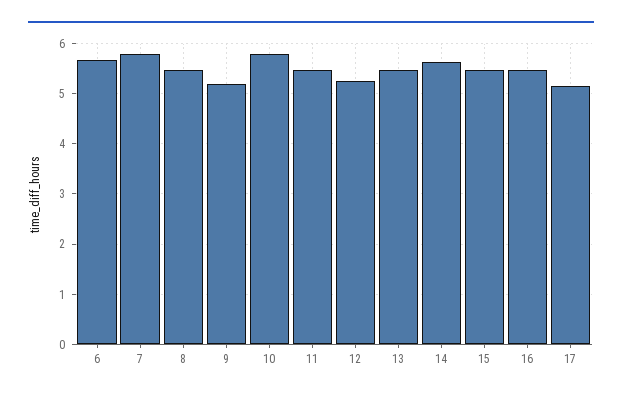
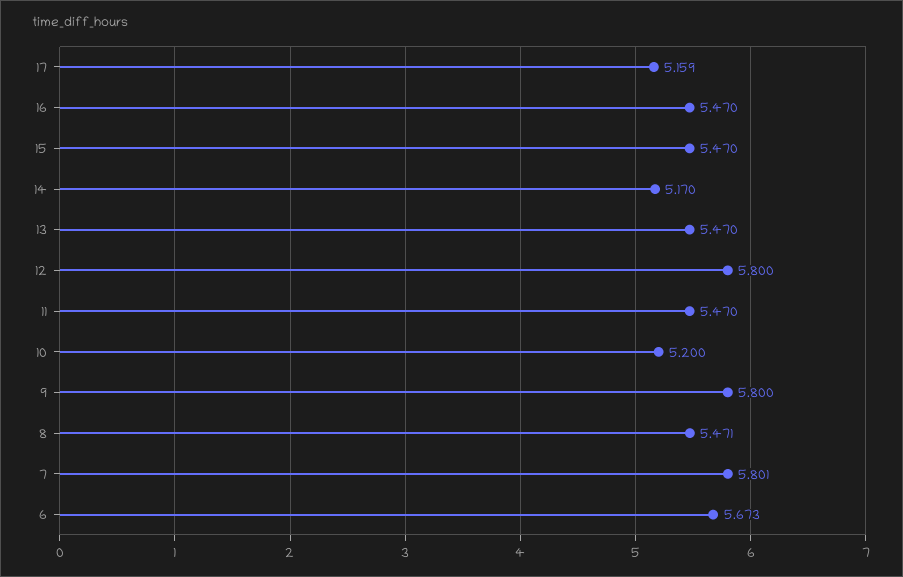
  {
    "6": 5.673,
    "7": 5.801,
    "8": 5.471,
-   "9": 5.2,
+   "9": 5.8,
-   "10": 5.8,
+   "10": 5.2,
    "11": 5.47,
-   "12": 5.2,
+   "12": 5.8,
    "13": 5.47,
-   "14": 5.6,
+   "14": 5.17,
    "15": 5.47,
    "16": 5.47,
    "17": 5.159
  }

